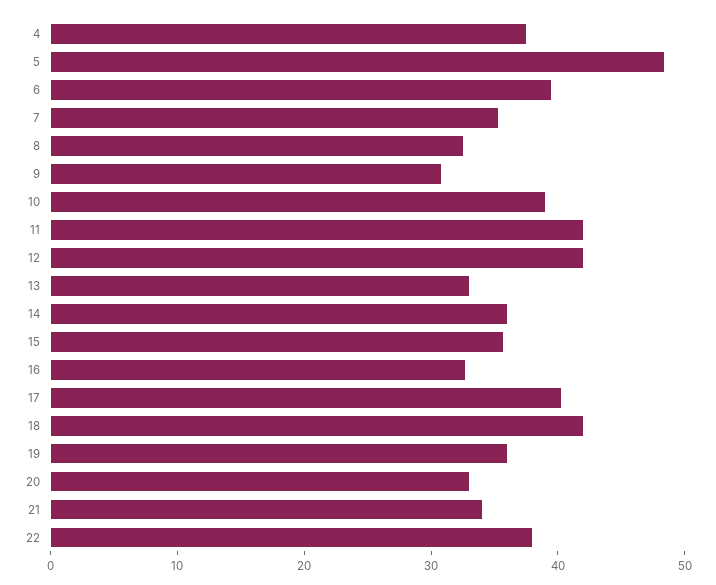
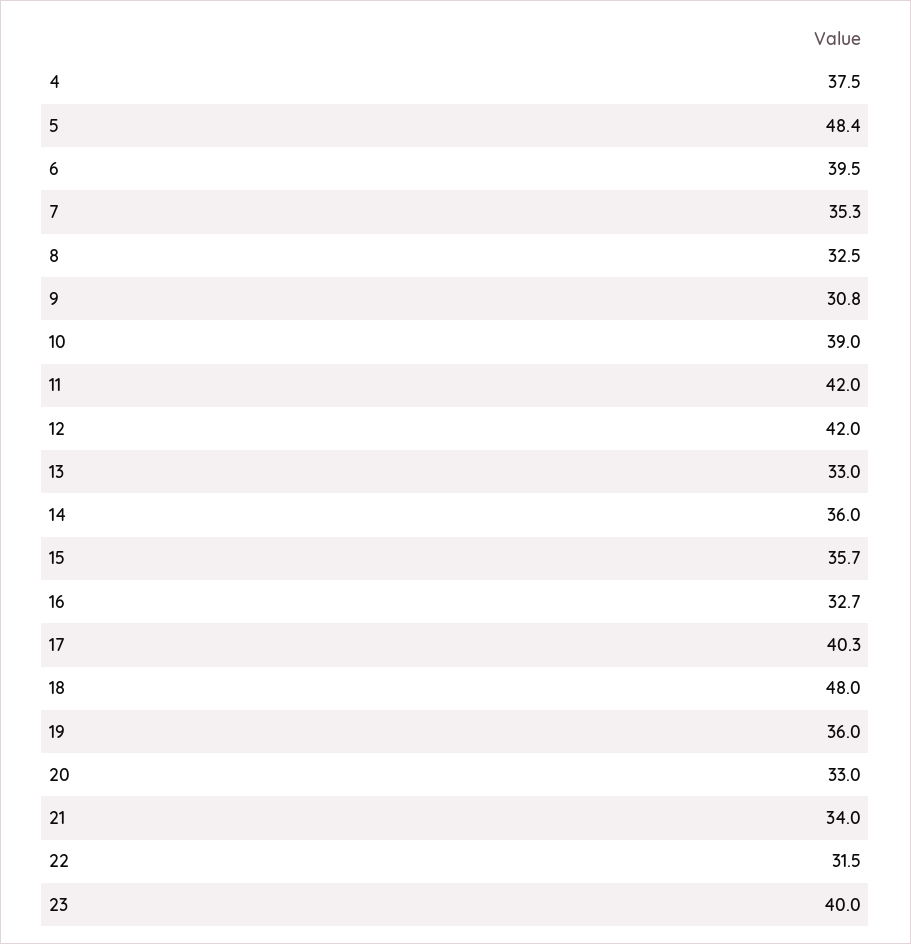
  {
    "4": 37.5,
    "5": 48.4,
    "6": 39.5,
    "7": 35.3,
    "8": 32.5,
    "9": 30.8,
    "10": 39,
    "11": 42,
    "12": 42,
    "13": 33,
    "14": 36,
    "15": 35.7,
    "16": 32.7,
    "17": 40.3,
-   "18": 42,
+   "18": 48,
    "19": 36,
    "20": 33,
    "21": 34,
-   "22": 38
+   "22": 31.5,
+   "23": 40
  }

